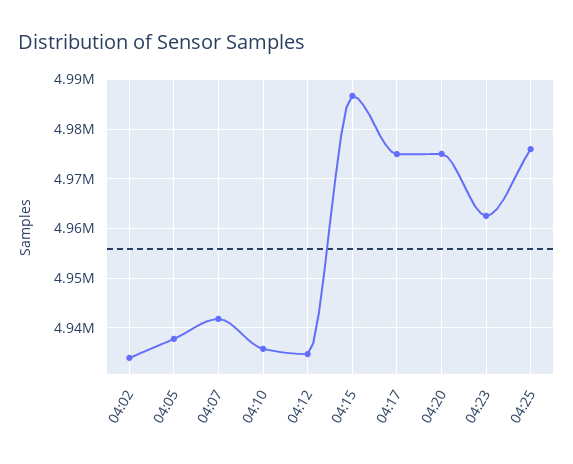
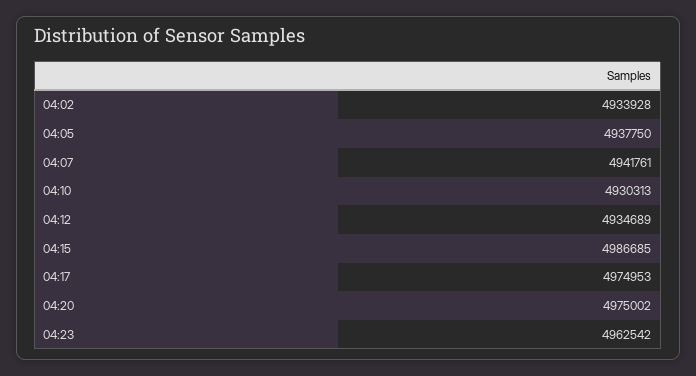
  {
    "04:02": 4933928,
    "04:05": 4937750,
    "04:07": 4941761,
-   "04:10": 4936000,
+   "04:10": 4930313,
    "04:12": 4934689,
    "04:15": 4986685,
    "04:17": 4974953,
    "04:20": 4975002,
-   "04:23": 4962542,
+   "04:23": 4962542
-   "04:25": 4976000
  }

